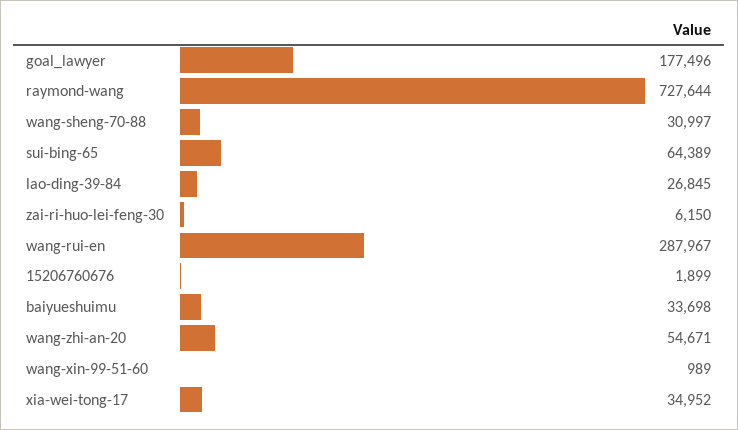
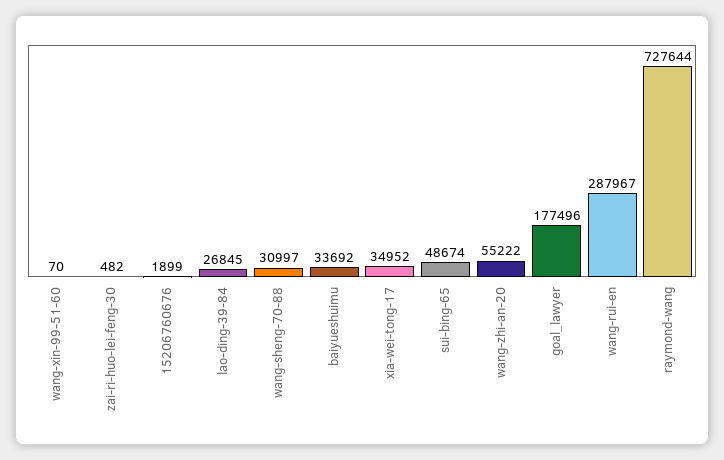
  {
    "goal_lawyer": 177496,
    "raymond-wang": 727644,
    "wang-sheng-70-88": 30997,
-   "sui-bing-65": 64389,
+   "sui-bing-65": 48674,
    "lao-ding-39-84": 26845,
-   "zai-ri-huo-lei-feng-30": 6150,
+   "zai-ri-huo-lei-feng-30": 482,
    "wang-rui-en": 287967,
    "15206760676": 1899,
-   "baiyueshuimu": 33698,
+   "baiyueshuimu": 33692,
-   "wang-zhi-an-20": 54671,
+   "wang-zhi-an-20": 55222,
-   "wang-xin-99-51-60": 989,
+   "wang-xin-99-51-60": 70,
    "xia-wei-tong-17": 34952
  }

